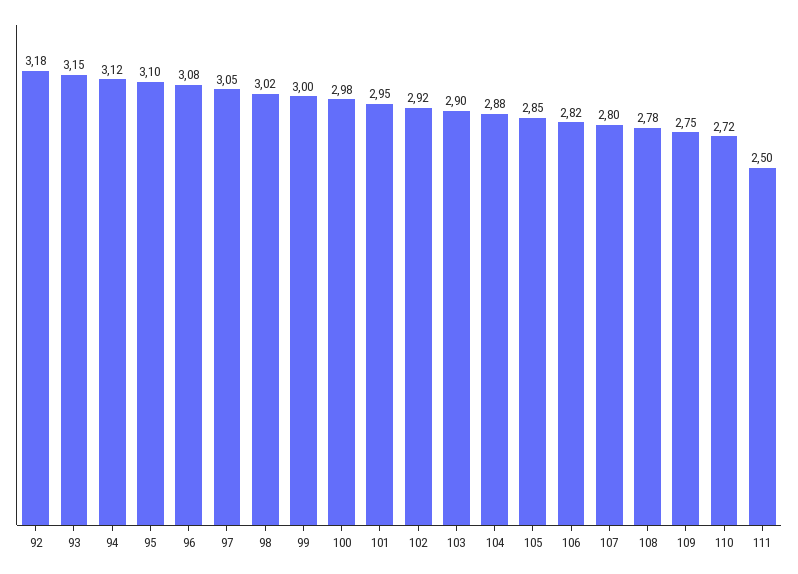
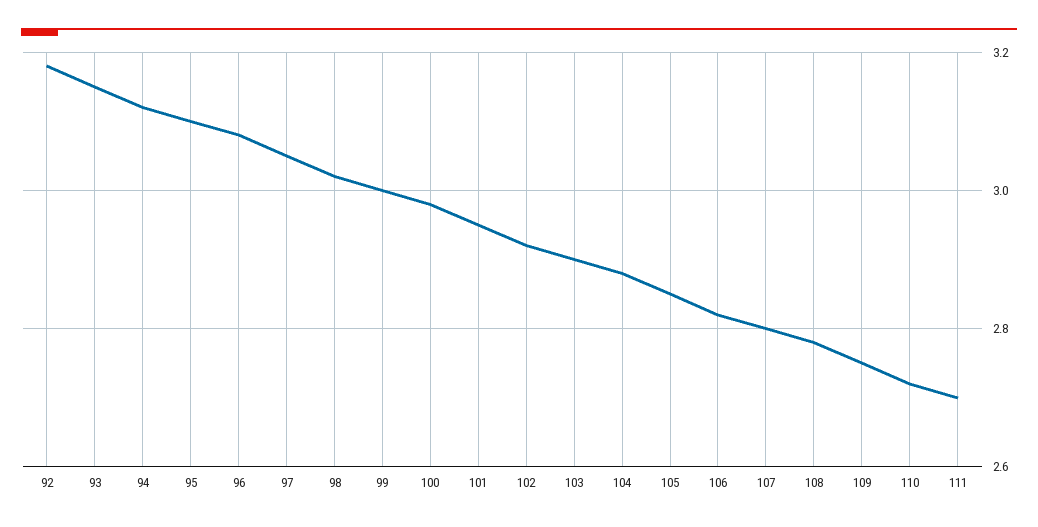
  {
    "92": 3.18,
    "93": 3.15,
    "94": 3.12,
    "95": 3.1,
    "96": 3.08,
    "97": 3.05,
    "98": 3.02,
    "99": 3,
    "100": 2.98,
    "101": 2.95,
    "102": 2.92,
    "103": 2.9,
    "104": 2.88,
    "105": 2.85,
    "106": 2.82,
    "107": 2.8,
    "108": 2.78,
    "109": 2.75,
    "110": 2.72,
-   "111": 2.5
+   "111": 2.7
  }

